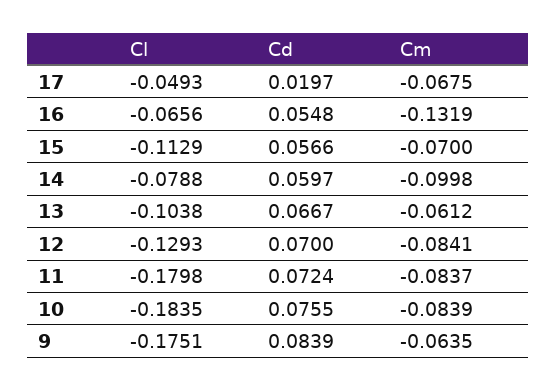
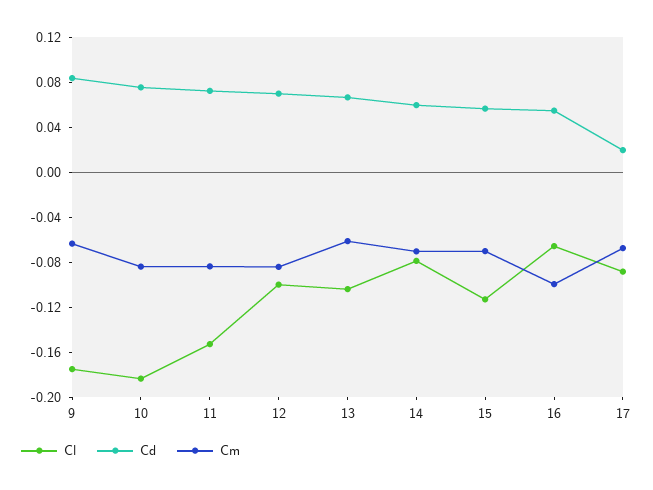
  {
    "Cl": {
-     "17": -0.0493,
+     "17": -0.09,
      "16": -0.0656,
      "15": -0.1129,
      "14": -0.0788,
      "13": -0.1038,
-     "12": -0.1293,
+     "12": -0.1,
-     "11": -0.1798,
+     "11": -0.15,
      "10": -0.1835,
      "9": -0.1751
    },
    "Cd": {
      "17": 0.0197,
      "16": 0.0548,
      "15": 0.0566,
      "14": 0.0597,
      "13": 0.0667,
      "12": 0.07,
      "11": 0.0724,
      "10": 0.0755,
      "9": 0.0839
    },
    "Cm": {
      "17": -0.0675,
-     "16": -0.1319,
+     "16": -0.1,
      "15": -0.07,
-     "14": -0.0998,
+     "14": -0.07,
      "13": -0.0612,
      "12": -0.0841,
      "11": -0.0837,
      "10": -0.0839,
      "9": -0.0635
    }
  }

